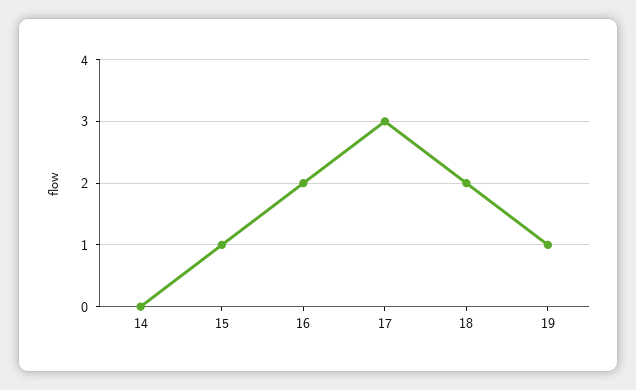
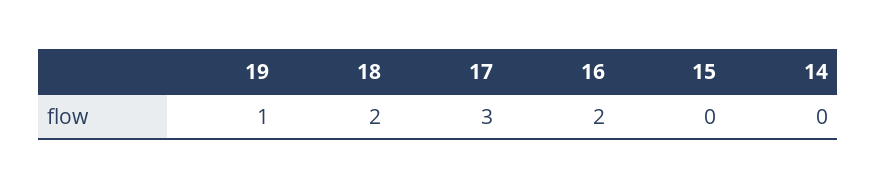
  {
    "14": 0,
-   "15": 1,
+   "15": 0,
    "16": 2,
    "17": 3,
    "18": 2,
    "19": 1
  }

